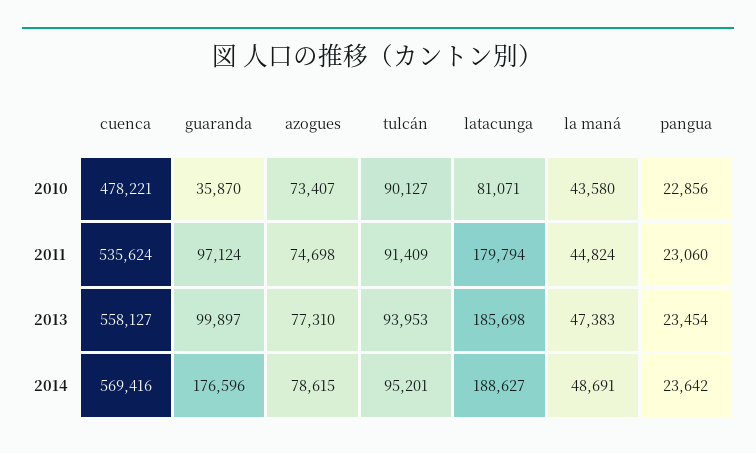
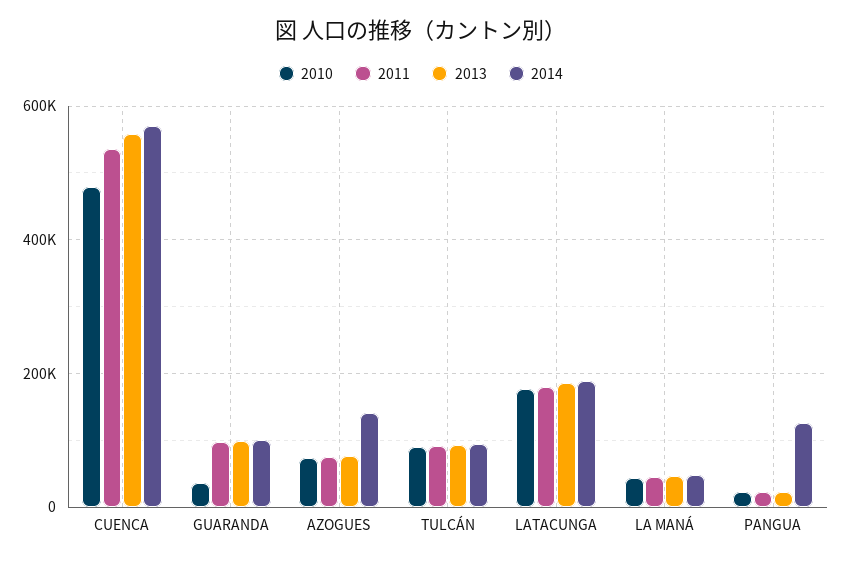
  {
    "2010": {
      "cuenca": 478221,
      "guaranda": 35870,
      "azogues": 73407,
      "tulcán": 90127,
-     "latacunga": 81071,
+     "latacunga": 180000,
      "la maná": 43580,
      "pangua": 22856
    },
    "2011": {
      "cuenca": 535624,
      "guaranda": 97124,
      "azogues": 74698,
      "tulcán": 91409,
      "latacunga": 179794,
      "la maná": 44824,
      "pangua": 23060
    },
    "2013": {
      "cuenca": 558127,
      "guaranda": 99897,
      "azogues": 77310,
      "tulcán": 93953,
      "latacunga": 185698,
      "la maná": 47383,
      "pangua": 23454
    },
    "2014": {
      "cuenca": 569416,
-     "guaranda": 176596,
+     "guaranda": 100000,
-     "azogues": 78615,
+     "azogues": 140000,
      "tulcán": 95201,
      "latacunga": 188627,
      "la maná": 48691,
-     "pangua": 23642
+     "pangua": 120000
    }
  }

